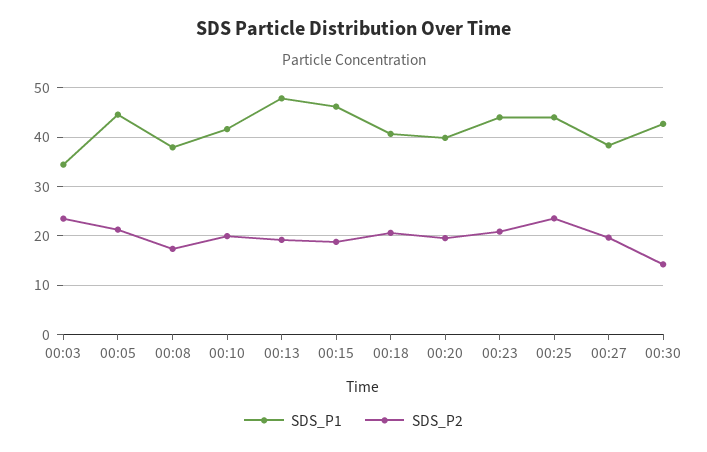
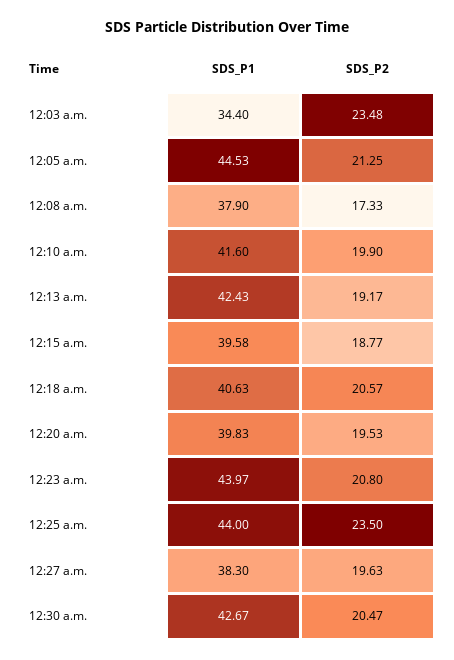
  {
    "SDS_P1": {
      "00:03": 34.4,
      "00:05": 44.53,
      "00:08": 37.9,
      "00:10": 41.6,
-     "00:13": 48,
+     "00:13": 42.43,
-     "00:15": 46,
+     "00:15": 39.58,
      "00:18": 40.63,
      "00:20": 39.83,
      "00:23": 43.97,
      "00:25": 44,
      "00:27": 38.3,
      "00:30": 42.67
    },
    "SDS_P2": {
      "00:03": 23.48,
      "00:05": 21.25,
      "00:08": 17.33,
      "00:10": 19.9,
      "00:13": 19.17,
      "00:15": 18.77,
      "00:18": 20.57,
      "00:20": 19.53,
      "00:23": 20.8,
      "00:25": 23.5,
      "00:27": 19.63,
-     "00:30": 14
+     "00:30": 20.47
    }
  }

